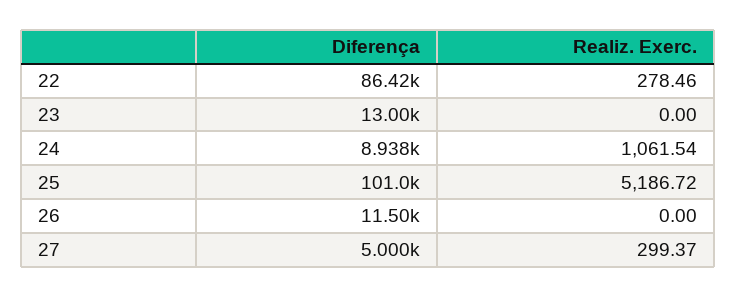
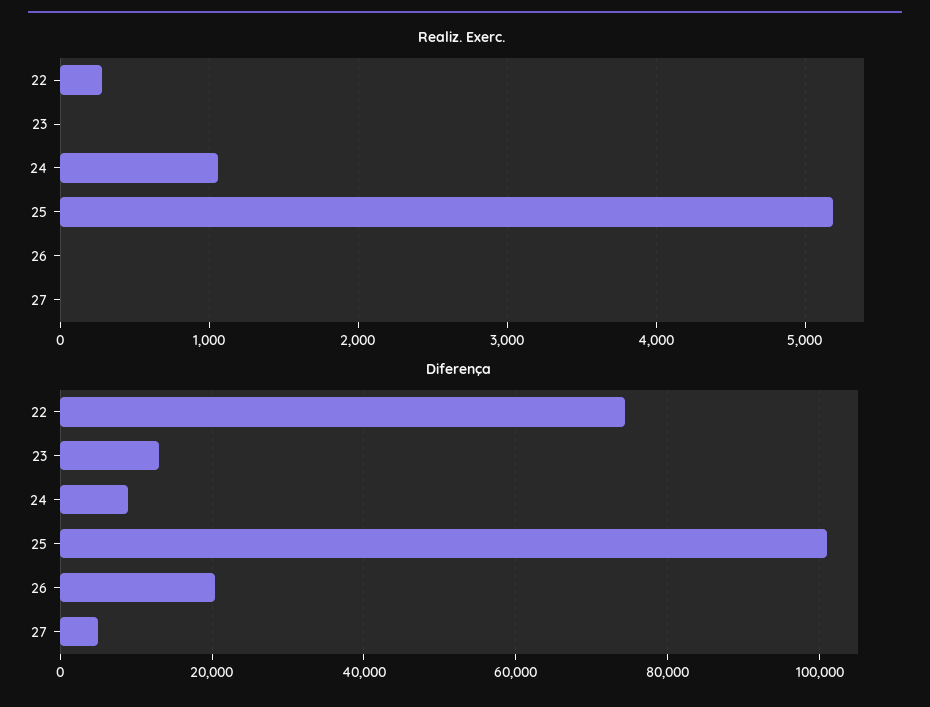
  {
    "Diferença": {
-     "22": 86420,
+     "22": 74000,
      "23": 13000,
      "24": 8938,
      "25": 101000,
-     "26": 11500,
+     "26": 20000,
      "27": 5000
    },
    "Realiz. Exerc.": {
      "22": 278.46,
      "23": 0,
      "24": 1061.54,
      "25": 5186.72,
      "26": 0,
-     "27": 299.37
+     "27": 0
    }
  }

